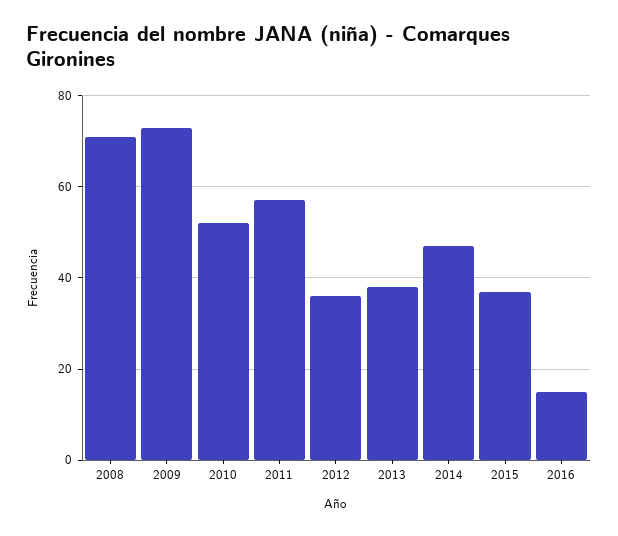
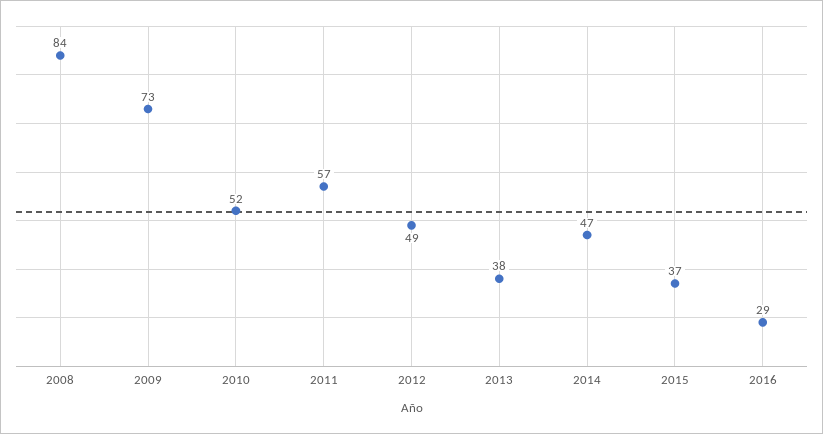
  {
-   "2008": 70,
+   "2008": 84,
    "2009": 73,
    "2010": 52,
    "2011": 57,
-   "2012": 35,
+   "2012": 49,
    "2013": 38,
    "2014": 47,
    "2015": 37,
-   "2016": 15
+   "2016": 29
  }

